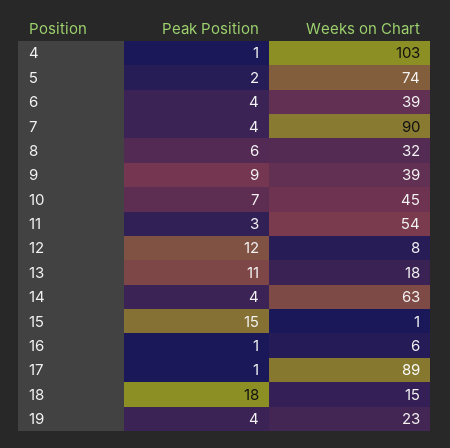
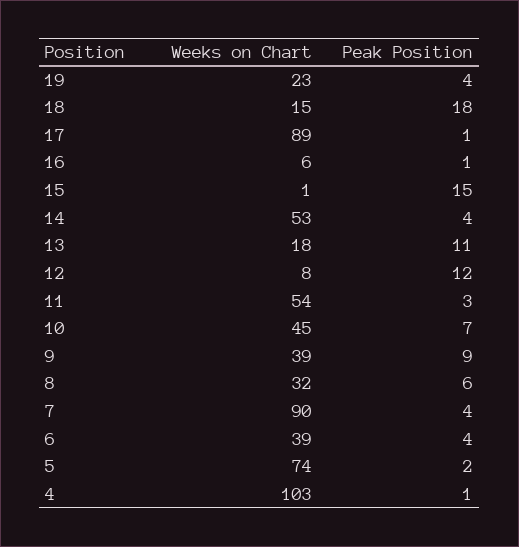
  {
    "Peak Position": {
      "4": 1,
      "5": 2,
      "6": 4,
      "7": 4,
      "8": 6,
      "9": 9,
      "10": 7,
      "11": 3,
      "12": 12,
      "13": 11,
      "14": 4,
      "15": 15,
      "16": 1,
      "17": 1,
      "18": 18,
      "19": 4
    },
    "Weeks on Chart": {
      "4": 103,
      "5": 74,
      "6": 39,
      "7": 90,
      "8": 32,
      "9": 39,
      "10": 45,
      "11": 54,
      "12": 8,
      "13": 18,
-     "14": 63,
+     "14": 53,
      "15": 1,
      "16": 6,
      "17": 89,
      "18": 15,
      "19": 23
    }
  }

